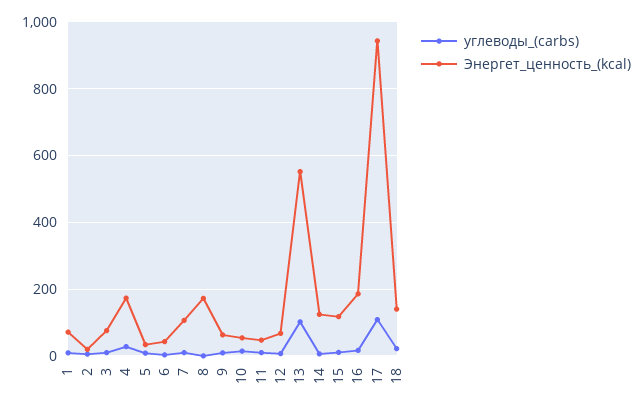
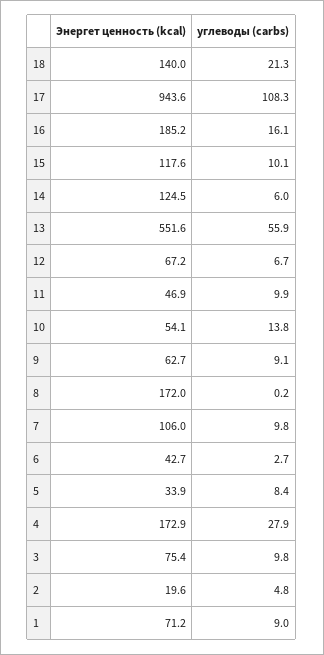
  {
    "углеводы_(carbs)": {
      "1": 9,
      "2": 4.8,
      "3": 9.8,
      "4": 27.9,
      "5": 8.4,
      "6": 2.7,
      "7": 9.8,
      "8": 0.2,
      "9": 9.1,
      "10": 13.8,
      "11": 9.9,
      "12": 6.7,
-     "13": 100,
+     "13": 55.9,
      "14": 6,
      "15": 10.1,
      "16": 16.1,
      "17": 108.3,
      "18": 21.3
    },
    "Энергет_ценность_(kcal)": {
      "1": 71.2,
      "2": 19.6,
      "3": 75.4,
      "4": 172.9,
      "5": 33.9,
      "6": 42.7,
      "7": 106,
      "8": 172,
      "9": 62.7,
      "10": 54.1,
      "11": 46.9,
      "12": 67.2,
      "13": 551.6,
      "14": 124.5,
      "15": 117.6,
      "16": 185.2,
      "17": 943.6,
      "18": 140
    }
  }

